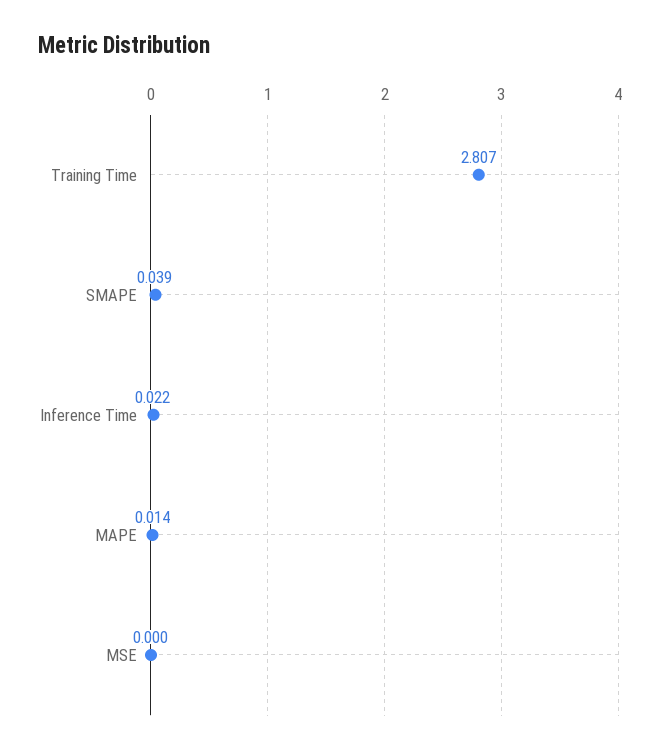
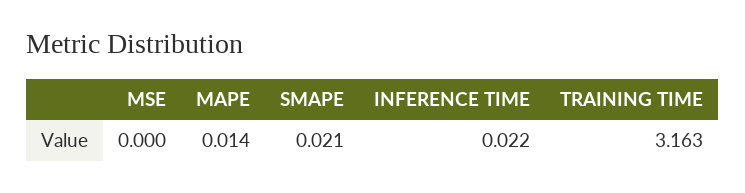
  {
-   "Training Time": 2.807,
+   "Training Time": 3.163,
-   "SMAPE": 0.039,
+   "SMAPE": 0.021,
    "Inference Time": 0.022,
    "MAPE": 0.014,
    "MSE": 0
  }

